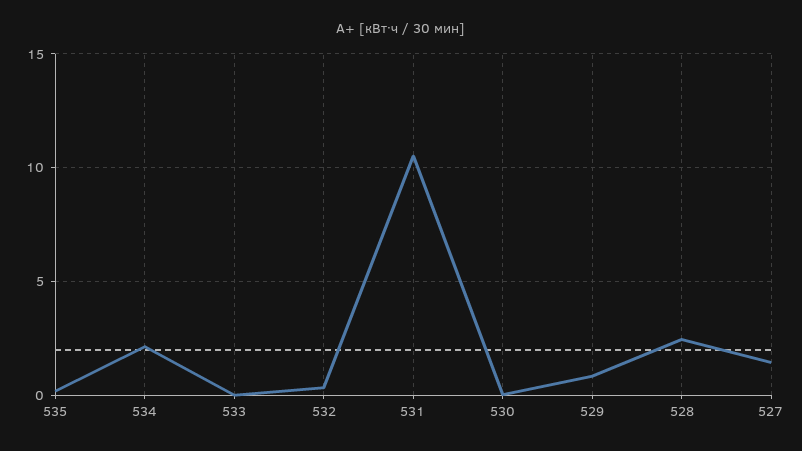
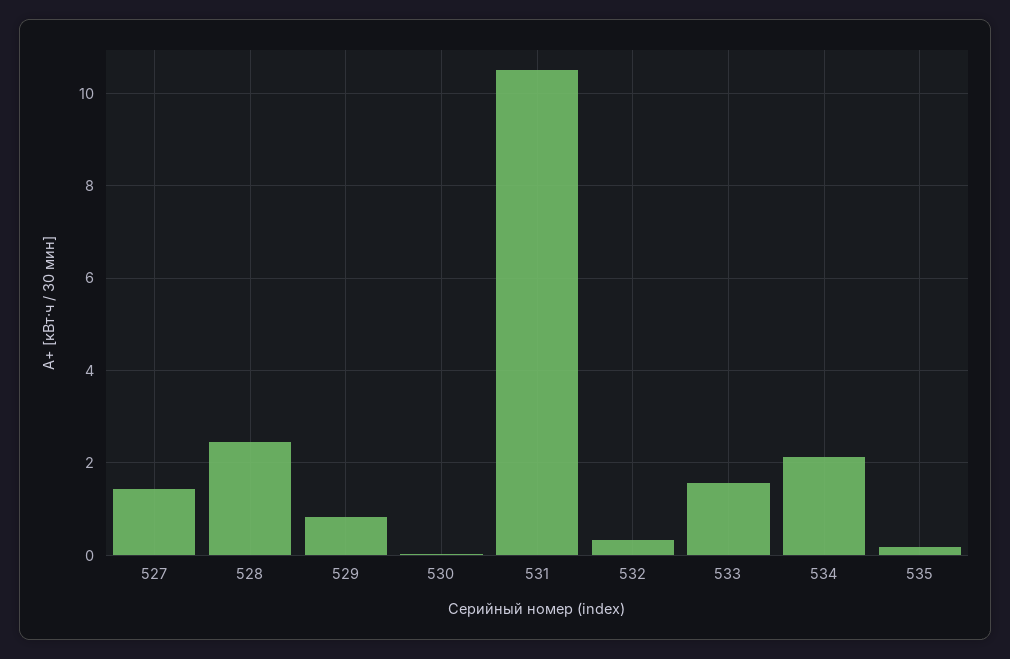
  {
    "535": 0.2,
    "534": 2.2,
-   "533": 0,
+   "533": 1.6,
    "532": 0.4,
    "531": 10.6,
    "530": 0,
    "529": 0.8,
    "528": 2.4,
    "527": 1.4
  }

